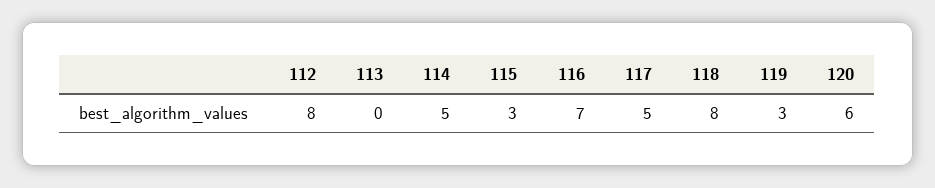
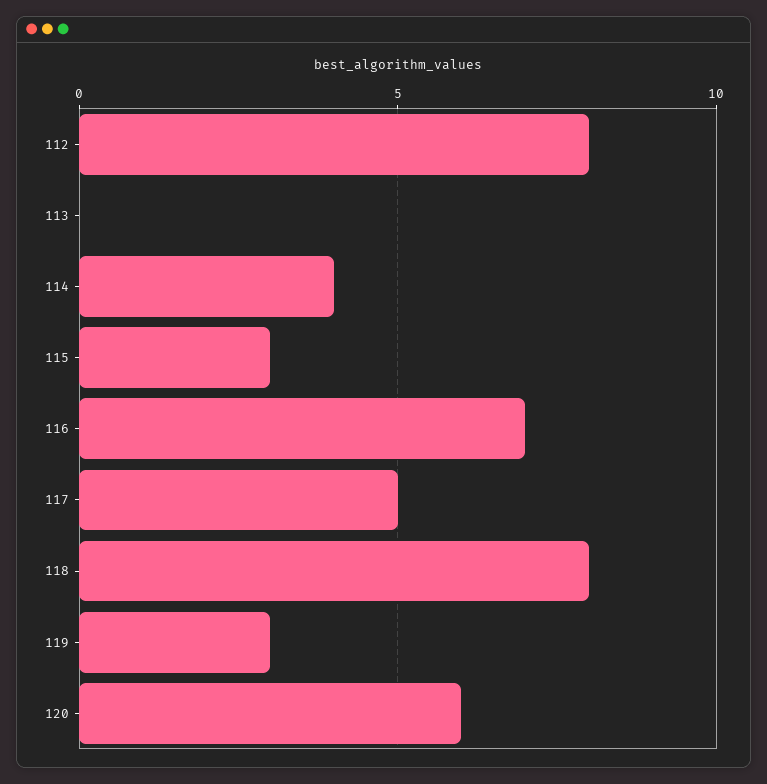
  {
    "112": 8,
    "113": 0,
-   "114": 5,
+   "114": 4,
    "115": 3,
    "116": 7,
    "117": 5,
    "118": 8,
    "119": 3,
    "120": 6
  }

